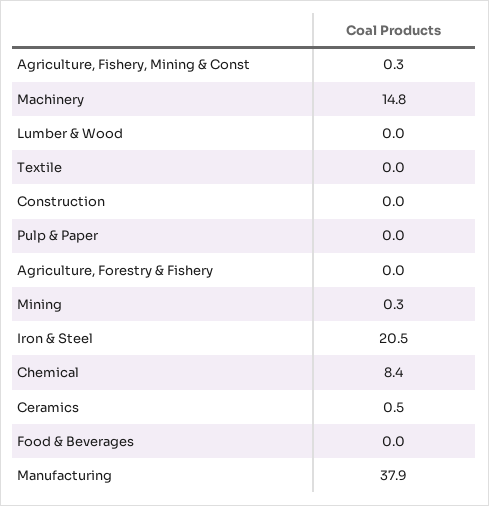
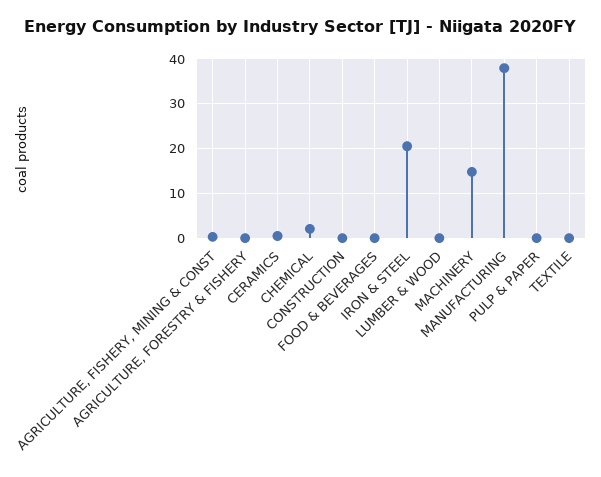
  {
    "Agriculture, Fishery, Mining & Const": 0.3,
    "Machinery": 14.8,
    "Lumber & Wood": 0,
    "Textile": 0,
    "Construction": 0,
    "Pulp & Paper": 0,
    "Agriculture, Forestry & Fishery": 0,
-   "Mining": 0.3,
    "Iron & Steel": 20.5,
-   "Chemical": 8.4,
+   "Chemical": 2,
    "Ceramics": 0.5,
    "Food & Beverages": 0,
    "Manufacturing": 37.9
  }

